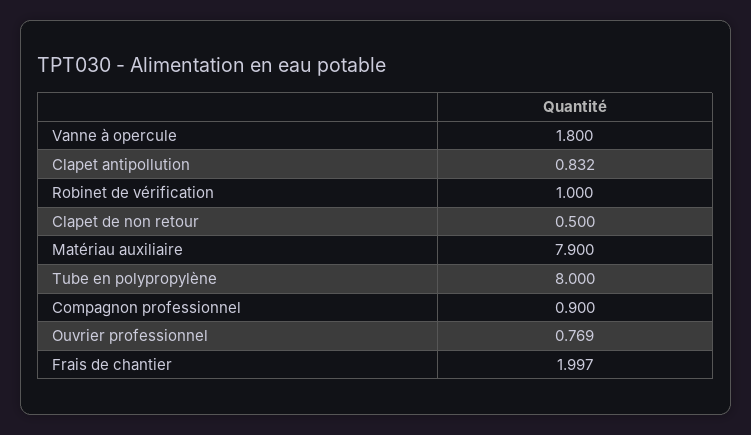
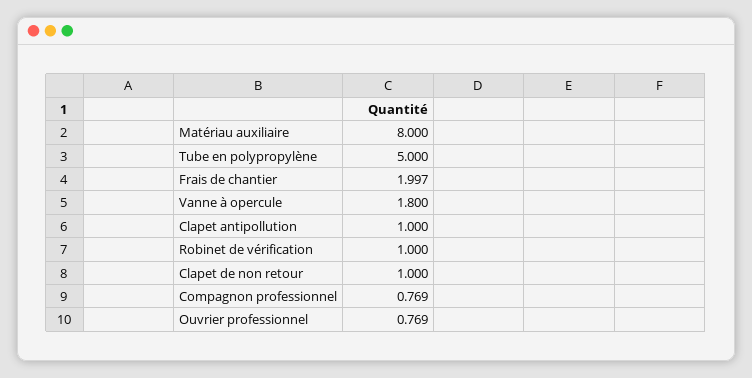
  {
    "Vanne à opercule": 1.8,
-   "Clapet antipollution": 0.832,
+   "Clapet antipollution": 1,
    "Robinet de vérification": 1,
-   "Clapet de non retour": 0.5,
+   "Clapet de non retour": 1,
-   "Matériau auxiliaire": 7.9,
+   "Matériau auxiliaire": 8,
-   "Tube en polypropylène": 8,
+   "Tube en polypropylène": 5,
-   "Compagnon professionnel": 0.9,
+   "Compagnon professionnel": 0.769,
    "Ouvrier professionnel": 0.769,
    "Frais de chantier": 1.997
  }

